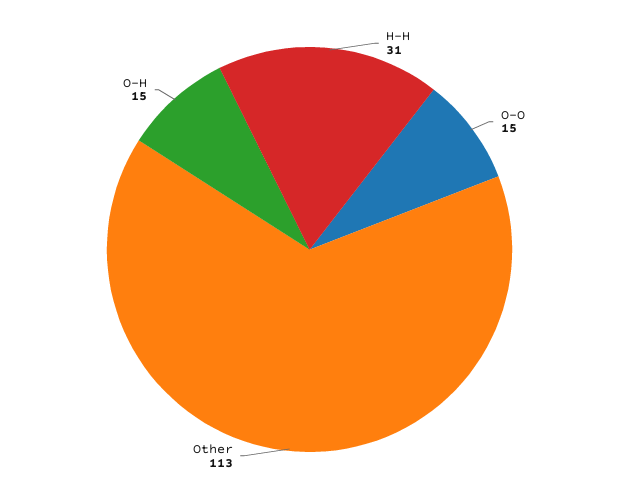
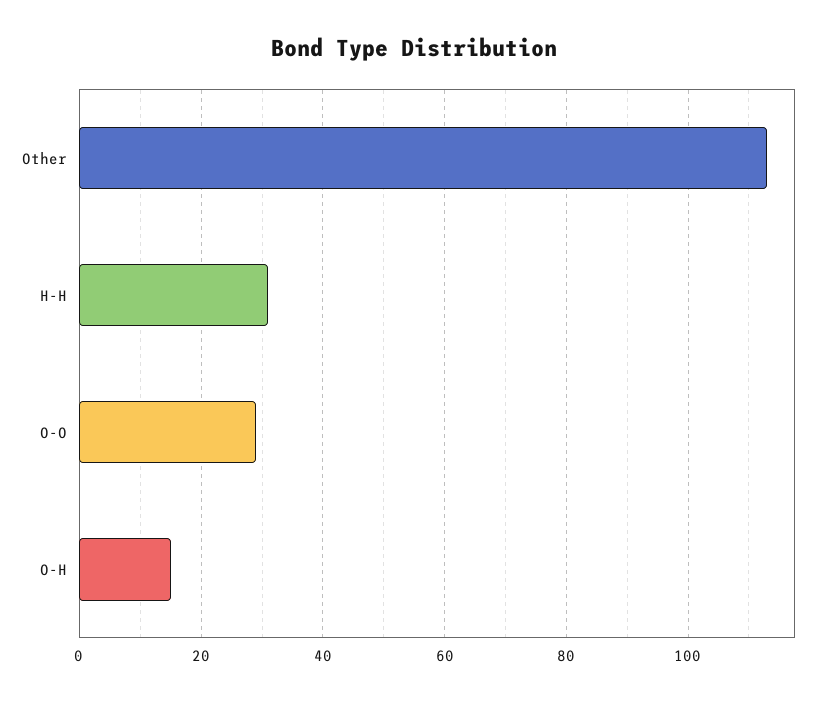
  {
    "H-H": 31,
-   "O-O": 15,
+   "O-O": 30,
    "Other": 113,
    "O-H": 15
  }

